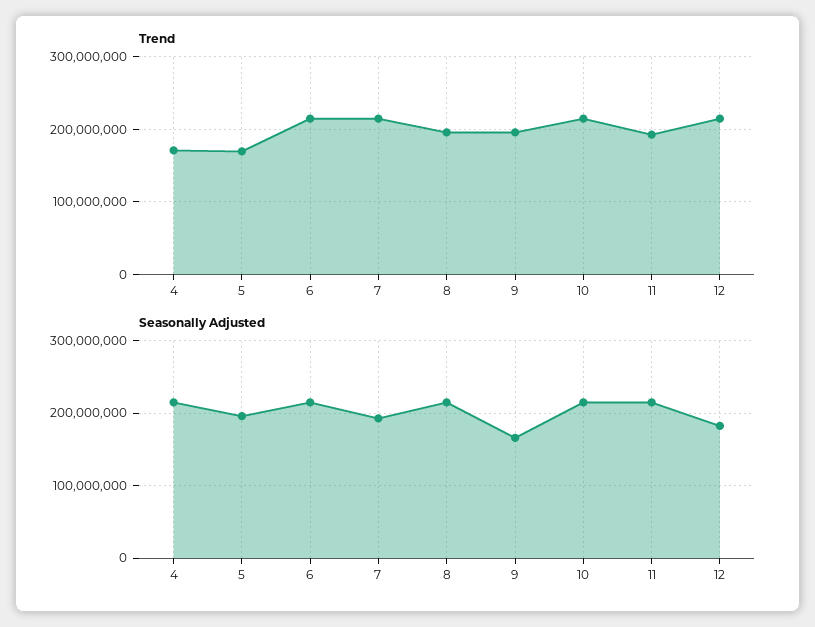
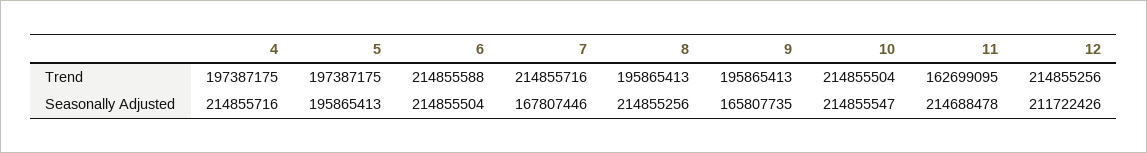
  {
    "Trend": {
-     "4": 170000000,
+     "4": 197387175,
-     "5": 170000000,
+     "5": 197387175,
      "6": 214855588,
      "7": 214855716,
      "8": 195865413,
      "9": 195865413,
      "10": 214855504,
-     "11": 190000000,
+     "11": 162699095,
      "12": 214855256
    },
    "Seasonally Adjusted": {
      "4": 214855716,
      "5": 195865413,
      "6": 214855504,
-     "7": 190000000,
+     "7": 167807446,
      "8": 214855256,
      "9": 165807735,
      "10": 214855547,
      "11": 214688478,
-     "12": 180000000
+     "12": 211722426
    }
  }

